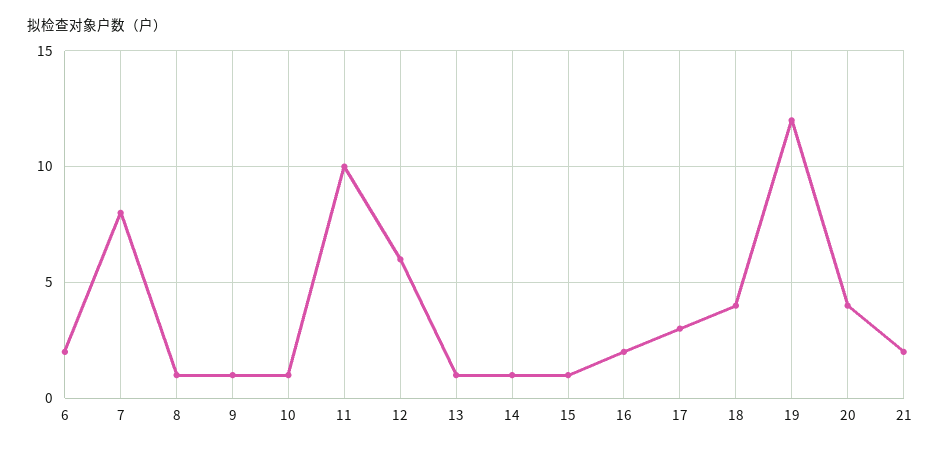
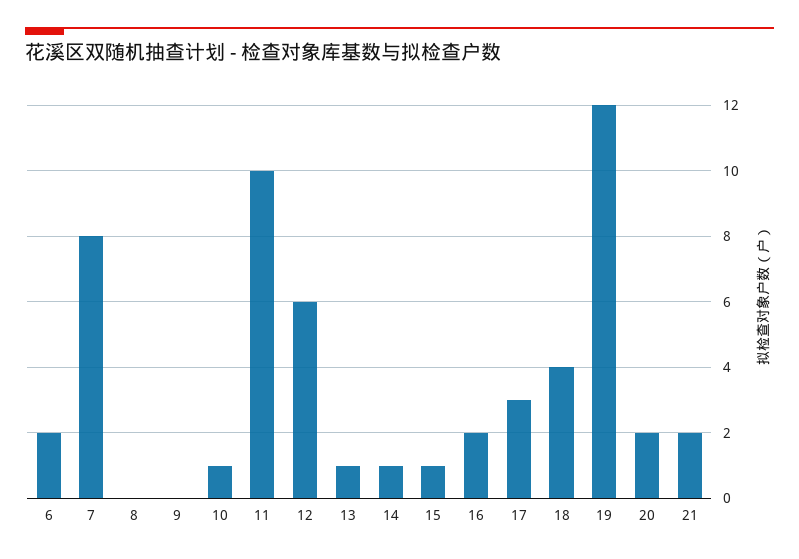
  {
    "6": 2,
    "7": 8,
-   "8": 1,
+   "8": 0,
-   "9": 1,
+   "9": 0,
    "10": 1,
    "11": 10,
    "12": 6,
    "13": 1,
    "14": 1,
    "15": 1,
    "16": 2,
    "17": 3,
    "18": 4,
    "19": 12,
-   "20": 4,
+   "20": 2,
    "21": 2
  }

